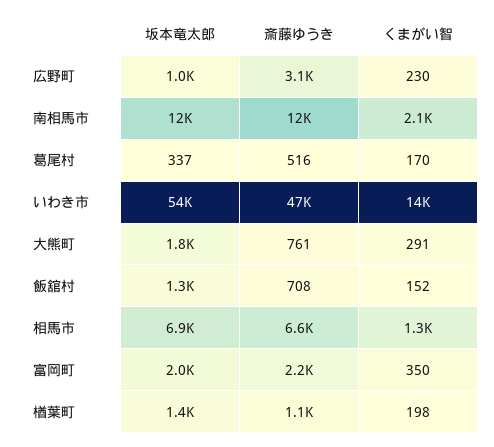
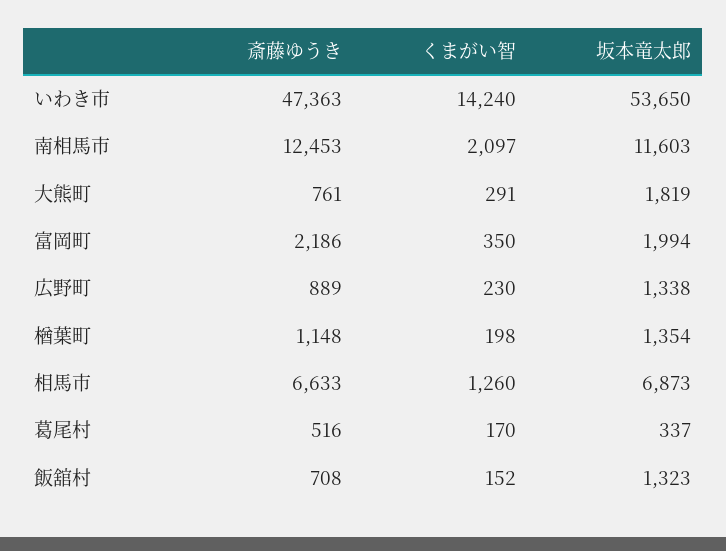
  {
    "坂本竜太郎": {
-     "広野町": 1000,
+     "広野町": 1338,
      "南相馬市": 11603,
      "葛尾村": 337,
      "いわき市": 53650,
      "大熊町": 1819,
      "飯舘村": 1323,
      "相馬市": 6873,
      "富岡町": 1994,
      "楢葉町": 1354
    },
    "斎藤ゆうき": {
-     "広野町": 3100,
+     "広野町": 889,
      "南相馬市": 12453,
      "葛尾村": 516,
      "いわき市": 47363,
      "大熊町": 761,
      "飯舘村": 708,
      "相馬市": 6633,
      "富岡町": 2186,
      "楢葉町": 1148
    },
    "くまがい智": {
      "広野町": 230,
      "南相馬市": 2097,
      "葛尾村": 170,
      "いわき市": 14240,
      "大熊町": 291,
      "飯舘村": 152,
      "相馬市": 1260,
      "富岡町": 350,
      "楢葉町": 198
    }
  }

